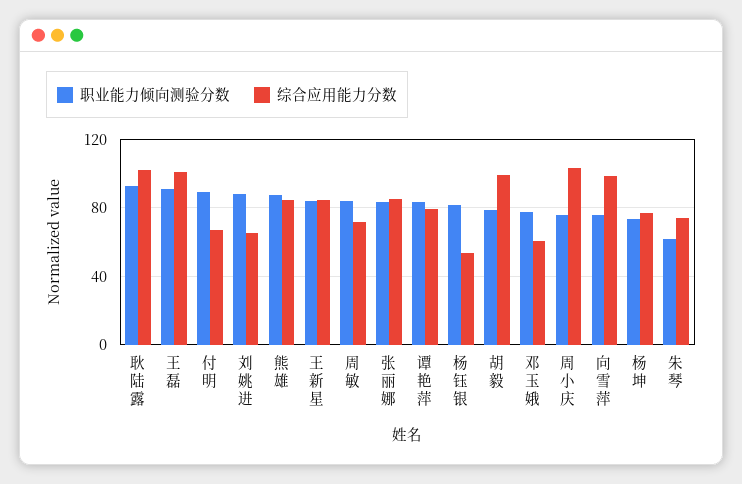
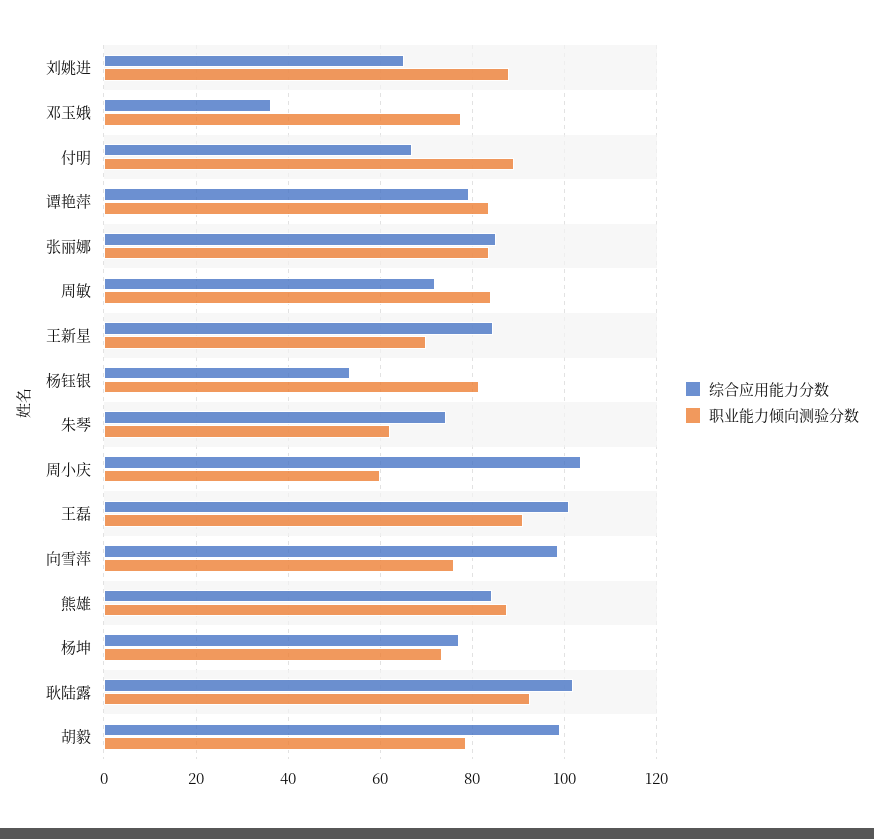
  {
    "职业能力倾向测验分数": {
      "耿陆露": 92,
      "王磊": 92,
      "付明": 90,
      "刘姚进": 88,
      "熊雄": 88,
-     "王新星": 85,
+     "王新星": 70,
      "周敏": 84,
      "张丽娜": 84,
      "谭艳萍": 84,
      "杨钰银": 82,
      "胡毅": 78,
      "邓玉娥": 78,
-     "周小庆": 75,
+     "周小庆": 60,
      "向雪萍": 76,
      "杨坤": 74,
      "朱琴": 62
    },
    "综合应用能力分数": {
      "耿陆露": 102,
      "王磊": 100,
      "付明": 66,
      "刘姚进": 66,
      "熊雄": 84,
      "王新星": 84,
      "周敏": 72,
      "张丽娜": 86,
      "谭艳萍": 80,
      "杨钰银": 54,
      "胡毅": 100,
-     "邓玉娥": 60,
+     "邓玉娥": 36,
      "周小庆": 104,
      "向雪萍": 98,
      "杨坤": 78,
      "朱琴": 74
    }
  }

